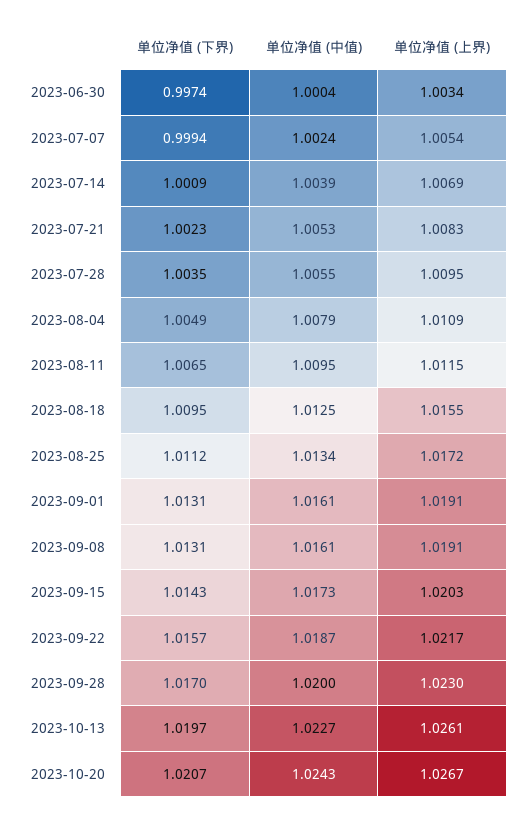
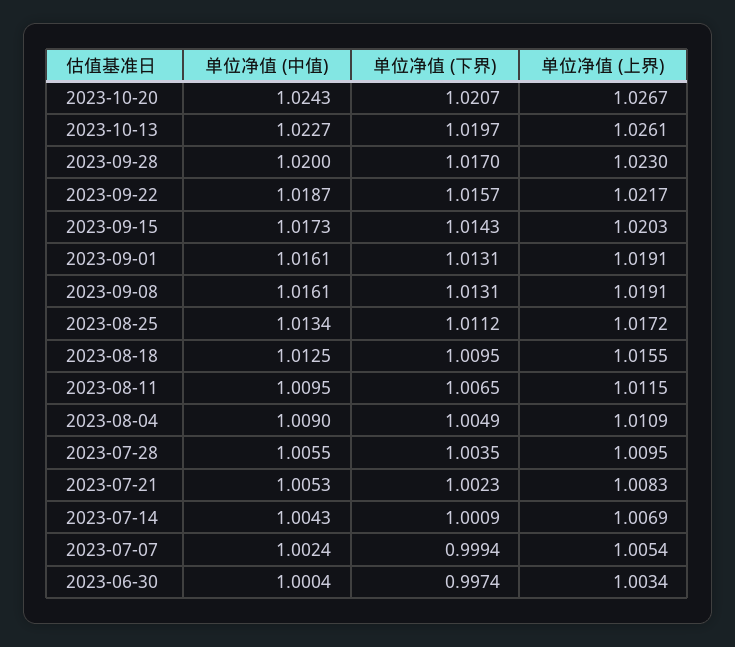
  {
    "单位净值 (下界)": {
      "2023-06-30": 0.9974,
      "2023-07-07": 0.9994,
      "2023-07-14": 1.0009,
      "2023-07-21": 1.0023,
      "2023-07-28": 1.0035,
      "2023-08-04": 1.0049,
      "2023-08-11": 1.0065,
      "2023-08-18": 1.0095,
      "2023-08-25": 1.0112,
      "2023-09-01": 1.0131,
      "2023-09-08": 1.0131,
      "2023-09-15": 1.0143,
      "2023-09-22": 1.0157,
      "2023-09-28": 1.017,
      "2023-10-13": 1.0197,
      "2023-10-20": 1.0207
    },
    "单位净值 (中值)": {
      "2023-06-30": 1.0004,
      "2023-07-07": 1.0024,
-     "2023-07-14": 1.0039,
+     "2023-07-14": 1.0043,
      "2023-07-21": 1.0053,
      "2023-07-28": 1.0055,
-     "2023-08-04": 1.0079,
+     "2023-08-04": 1.009,
      "2023-08-11": 1.0095,
      "2023-08-18": 1.0125,
      "2023-08-25": 1.0134,
      "2023-09-01": 1.0161,
      "2023-09-08": 1.0161,
      "2023-09-15": 1.0173,
      "2023-09-22": 1.0187,
      "2023-09-28": 1.02,
      "2023-10-13": 1.0227,
      "2023-10-20": 1.0243
    },
    "单位净值 (上界)": {
      "2023-06-30": 1.0034,
      "2023-07-07": 1.0054,
      "2023-07-14": 1.0069,
      "2023-07-21": 1.0083,
      "2023-07-28": 1.0095,
      "2023-08-04": 1.0109,
      "2023-08-11": 1.0115,
      "2023-08-18": 1.0155,
      "2023-08-25": 1.0172,
      "2023-09-01": 1.0191,
      "2023-09-08": 1.0191,
      "2023-09-15": 1.0203,
      "2023-09-22": 1.0217,
      "2023-09-28": 1.023,
      "2023-10-13": 1.0261,
      "2023-10-20": 1.0267
    }
  }

